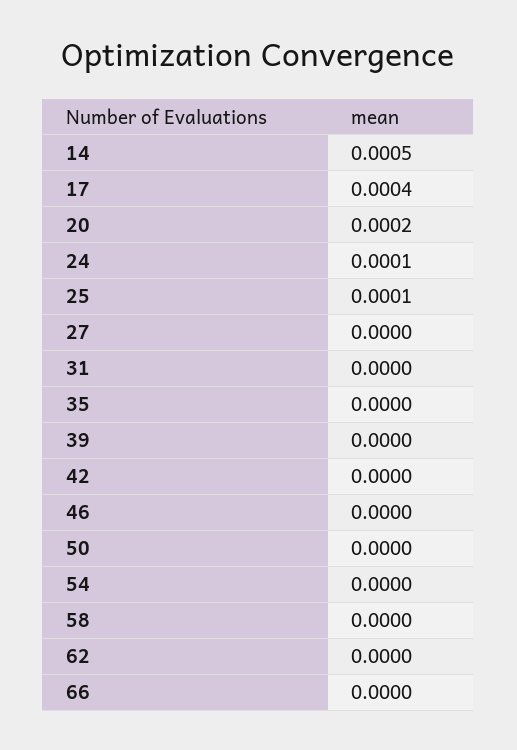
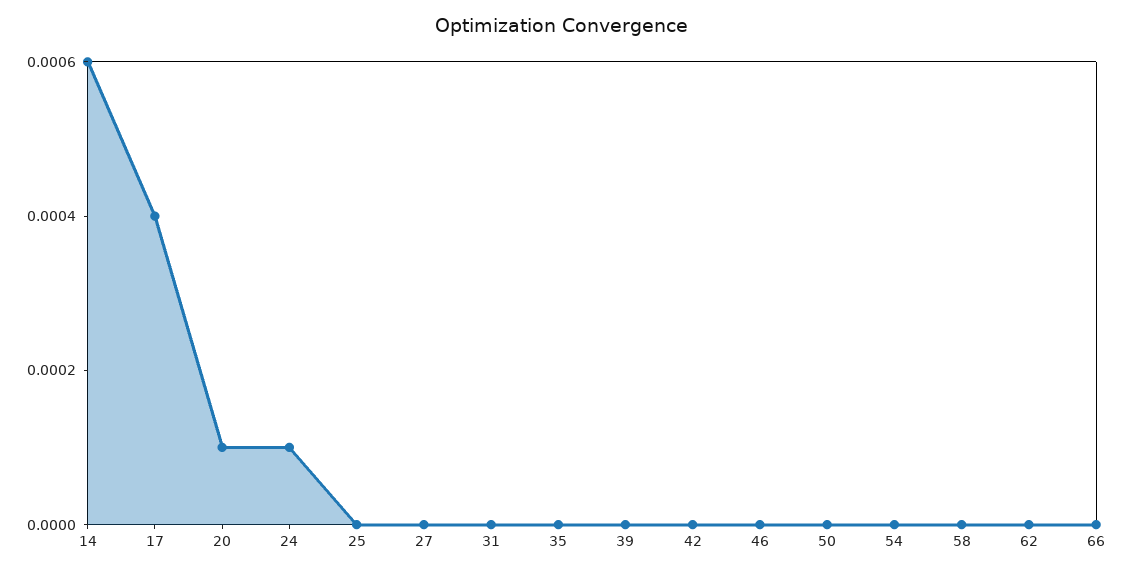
  {
-   "14": 0.0005,
+   "14": 0.0006,
    "17": 0.0004,
-   "20": 0.0002,
+   "20": 0.0001,
    "24": 0.0001,
-   "25": 0.0001,
+   "25": 0,
    "27": 0,
    "31": 0,
    "35": 0,
    "39": 0,
    "42": 0,
    "46": 0,
    "50": 0,
    "54": 0,
    "58": 0,
    "62": 0,
    "66": 0
  }

